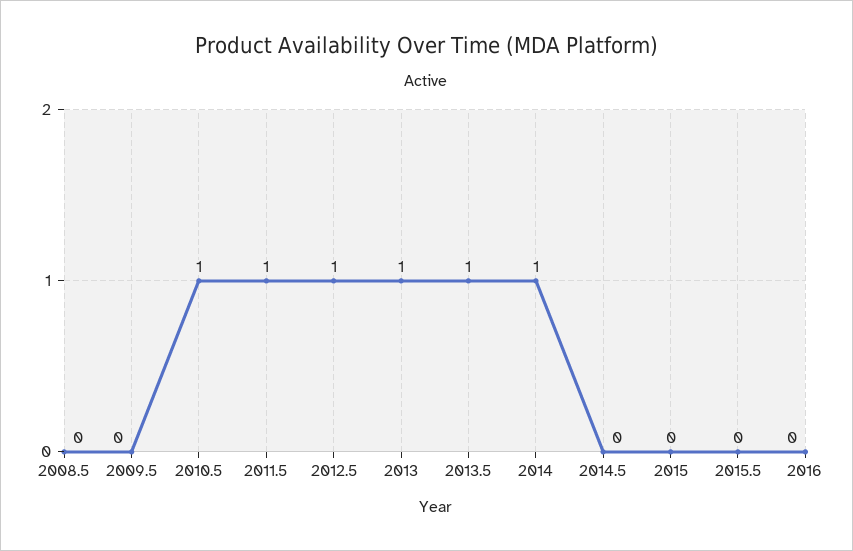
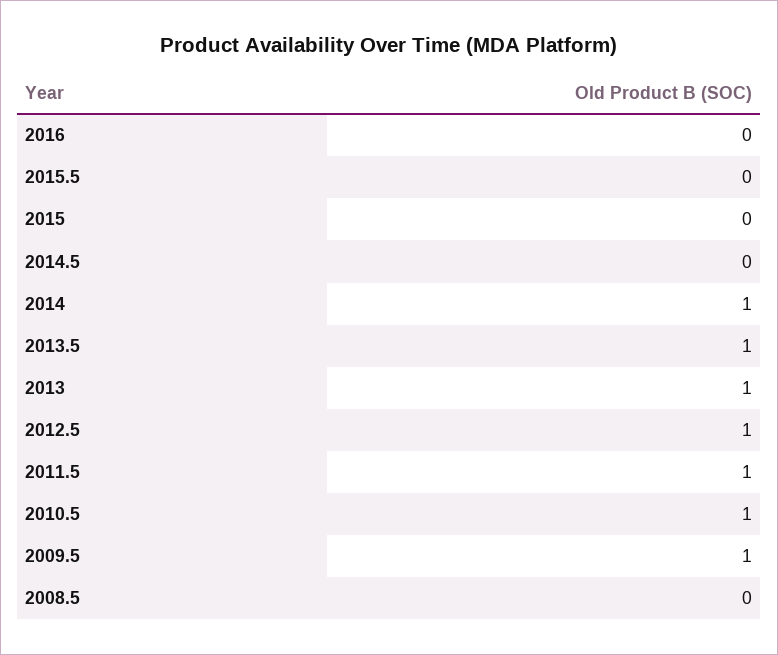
  {
    "2008.5": 0,
-   "2009.5": 0,
+   "2009.5": 1,
    "2010.5": 1,
    "2011.5": 1,
    "2012.5": 1,
    "2013": 1,
    "2013.5": 1,
    "2014": 1,
    "2014.5": 0,
    "2015": 0,
    "2015.5": 0,
    "2016": 0
  }

